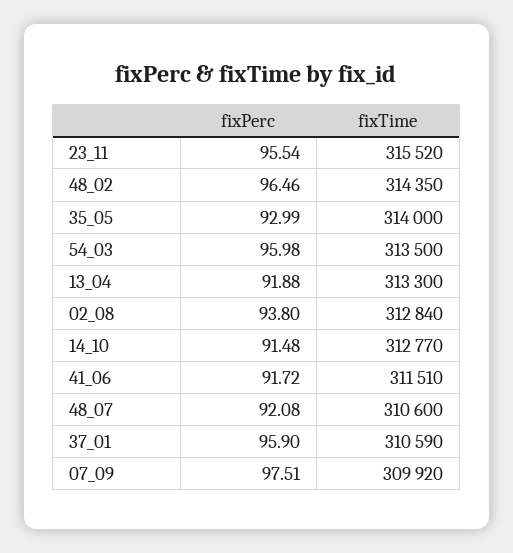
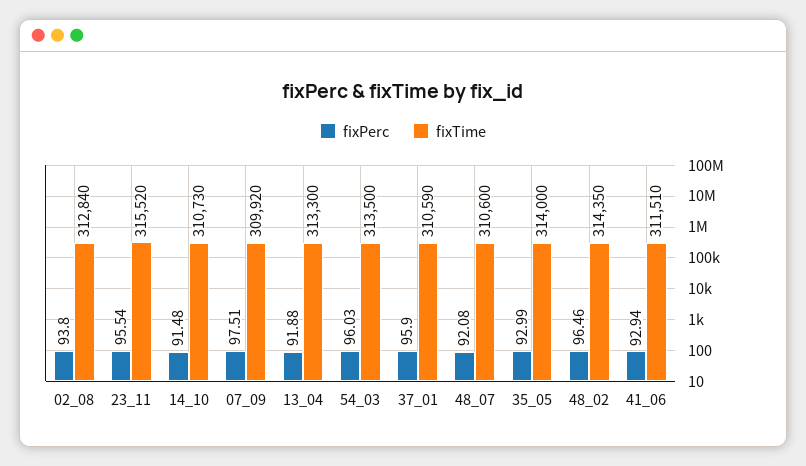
  {
    "fixPerc": {
      "23_11": 95.54,
      "48_02": 96.46,
      "35_05": 92.99,
-     "54_03": 95.98,
+     "54_03": 96.03,
      "13_04": 91.88,
      "02_08": 93.8,
      "14_10": 91.48,
-     "41_06": 91.72,
+     "41_06": 92.94,
      "48_07": 92.08,
      "37_01": 95.9,
      "07_09": 97.51
    },
    "fixTime": {
      "23_11": 315520,
      "48_02": 314350,
      "35_05": 314000,
      "54_03": 313500,
      "13_04": 313300,
      "02_08": 312840,
-     "14_10": 312770,
+     "14_10": 310730,
      "41_06": 311510,
      "48_07": 310600,
      "37_01": 310590,
      "07_09": 309920
    }
  }

